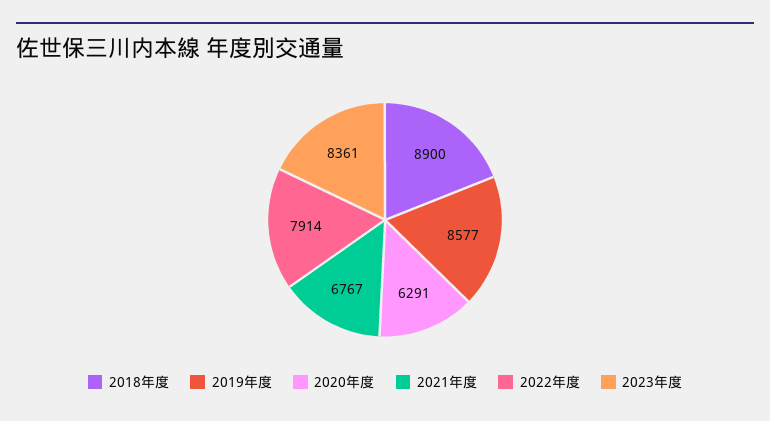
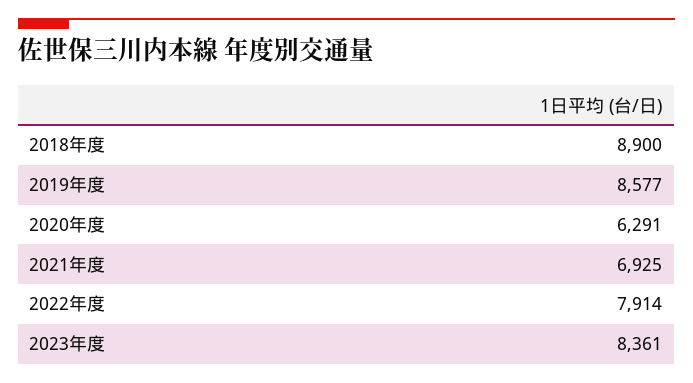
  {
    "2018年度": 8900,
    "2019年度": 8577,
    "2020年度": 6291,
-   "2021年度": 6767,
+   "2021年度": 6925,
    "2022年度": 7914,
    "2023年度": 8361
  }

